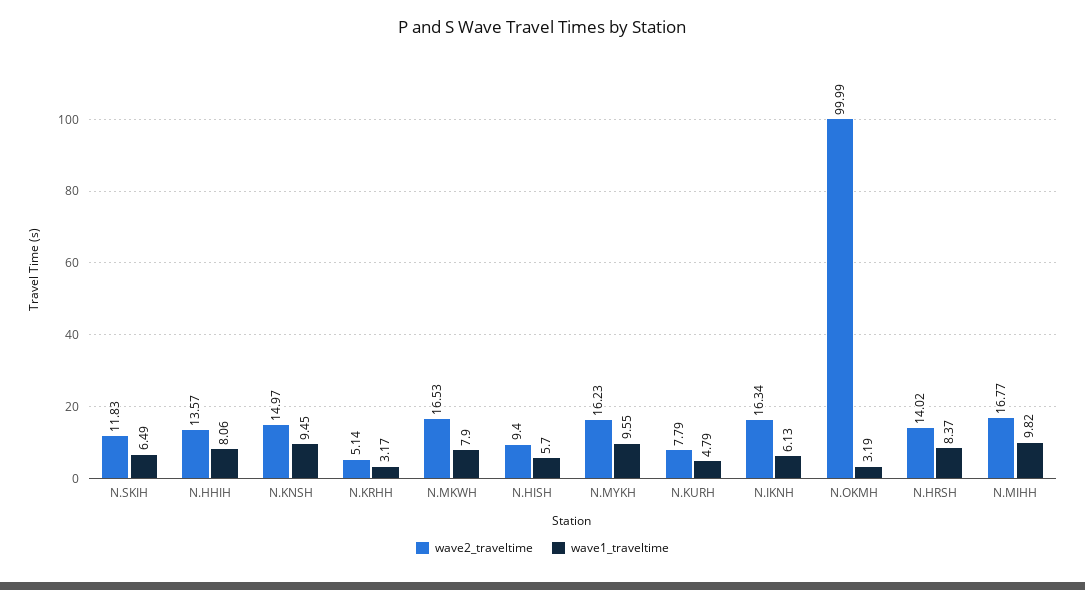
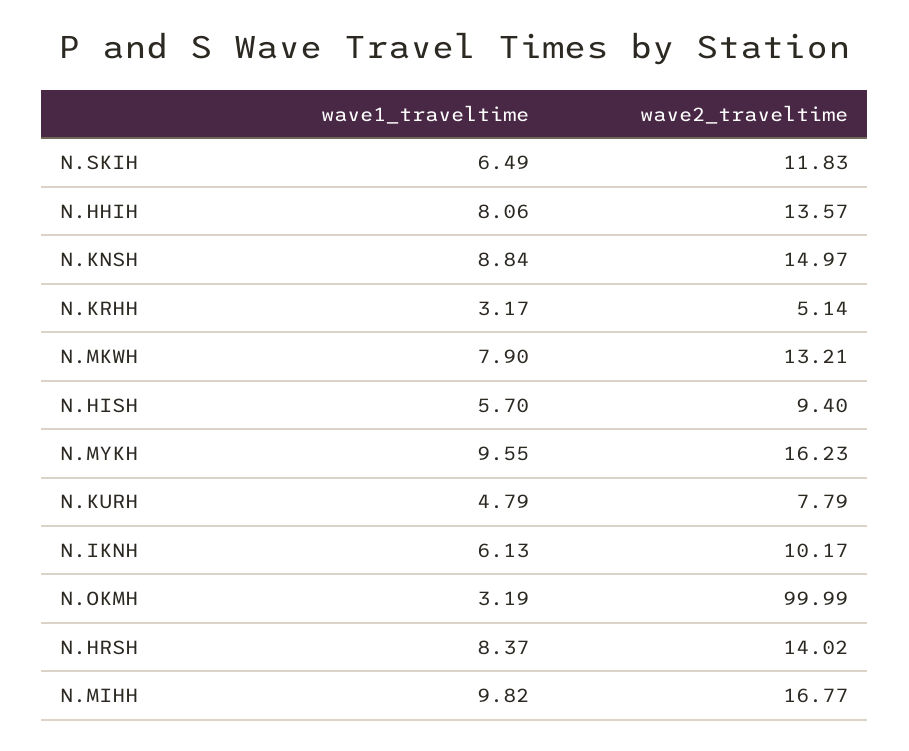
  {
    "wave2_traveltime": {
      "N.SKIH": 11.83,
      "N.HHIH": 13.57,
      "N.KNSH": 14.97,
      "N.KRHH": 5.14,
-     "N.MKWH": 16.53,
+     "N.MKWH": 13.21,
      "N.HISH": 9.4,
      "N.MYKH": 16.23,
      "N.KURH": 7.79,
-     "N.IKNH": 16.34,
+     "N.IKNH": 10.17,
      "N.OKMH": 99.99,
      "N.HRSH": 14.02,
      "N.MIHH": 16.77
    },
    "wave1_traveltime": {
      "N.SKIH": 6.49,
      "N.HHIH": 8.06,
-     "N.KNSH": 9.45,
+     "N.KNSH": 8.84,
      "N.KRHH": 3.17,
      "N.MKWH": 7.9,
      "N.HISH": 5.7,
      "N.MYKH": 9.55,
      "N.KURH": 4.79,
      "N.IKNH": 6.13,
      "N.OKMH": 3.19,
      "N.HRSH": 8.37,
      "N.MIHH": 9.82
    }
  }

